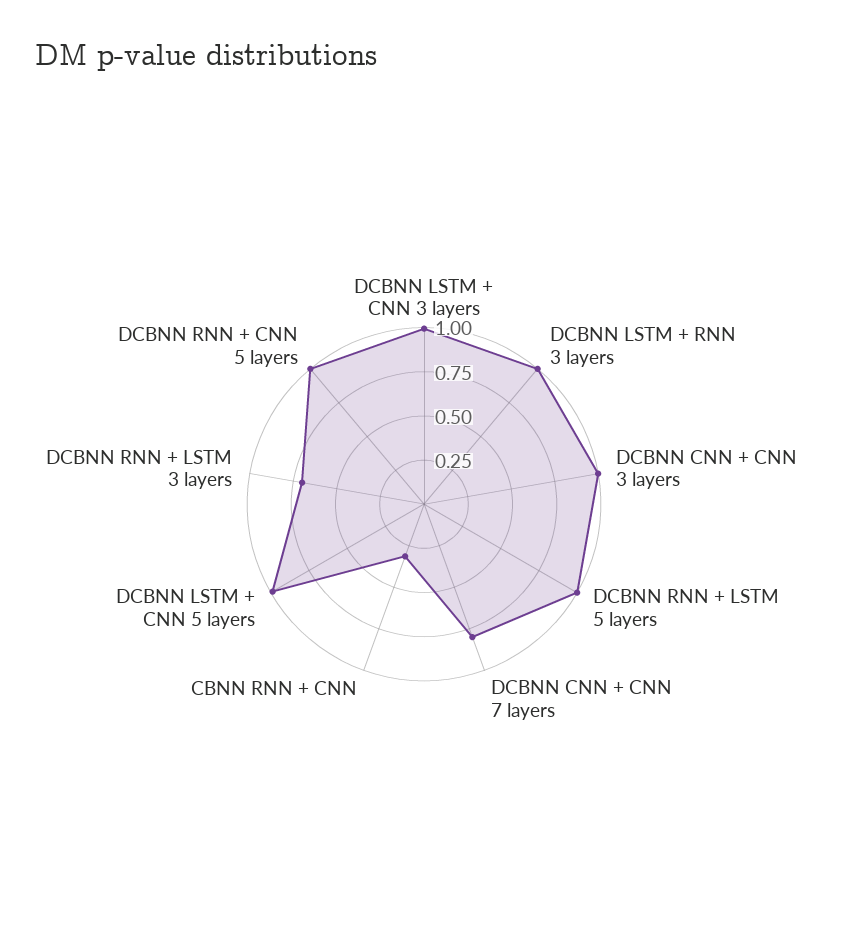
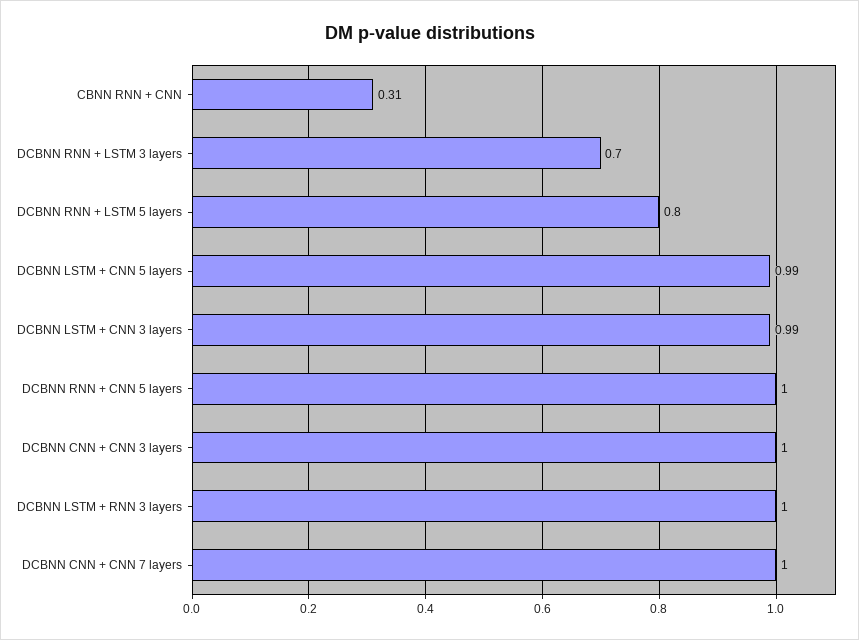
  {
    "DCBNN LSTM + CNN 3 layers": 0.99,
    "DCBNN LSTM + RNN 3 layers": 1,
    "DCBNN CNN + CNN 3 layers": 1,
-   "DCBNN RNN + LSTM 5 layers": 1,
+   "DCBNN RNN + LSTM 5 layers": 0.8,
-   "DCBNN CNN + CNN 7 layers": 0.8,
+   "DCBNN CNN + CNN 7 layers": 1,
    "CBNN RNN + CNN": 0.31,
    "DCBNN LSTM + CNN 5 layers": 0.99,
    "DCBNN RNN + LSTM 3 layers": 0.7,
    "DCBNN RNN + CNN 5 layers": 1
  }

